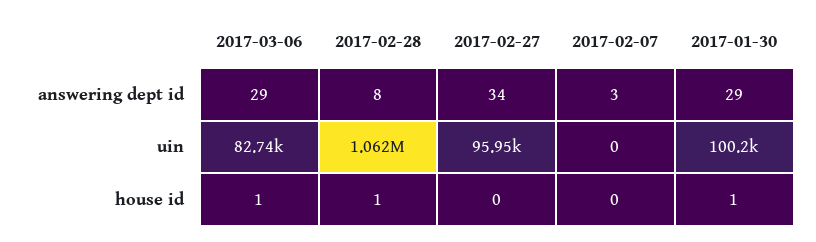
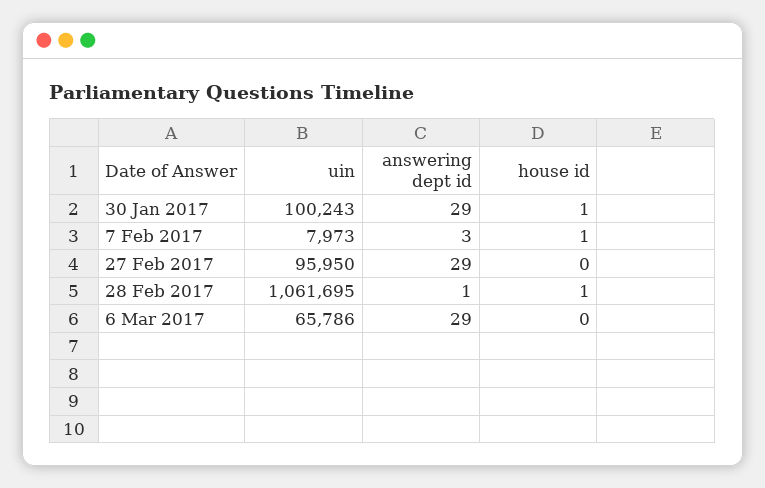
  {
    "2017-03-06": {
      "answering dept id": 29,
-     "uin": 82740,
+     "uin": 65786,
-     "house id": 1
+     "house id": 0
    },
    "2017-02-28": {
-     "answering dept id": 8,
+     "answering dept id": 1,
      "uin": 1061695,
      "house id": 1
    },
    "2017-02-27": {
-     "answering dept id": 34,
+     "answering dept id": 29,
      "uin": 95950,
      "house id": 0
    },
    "2017-02-07": {
      "answering dept id": 3,
-     "uin": 0,
+     "uin": 7973,
-     "house id": 0
+     "house id": 1
    },
    "2017-01-30": {
      "answering dept id": 29,
      "uin": 100243,
      "house id": 1
    }
  }

